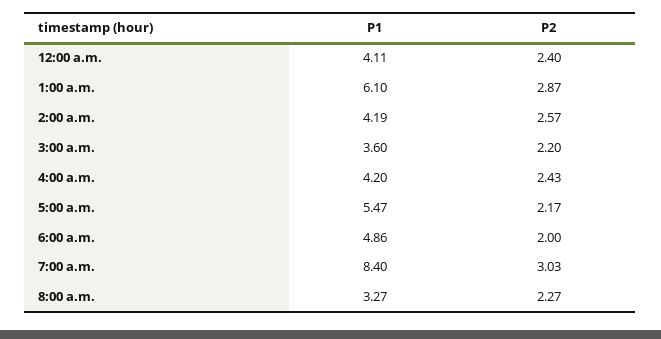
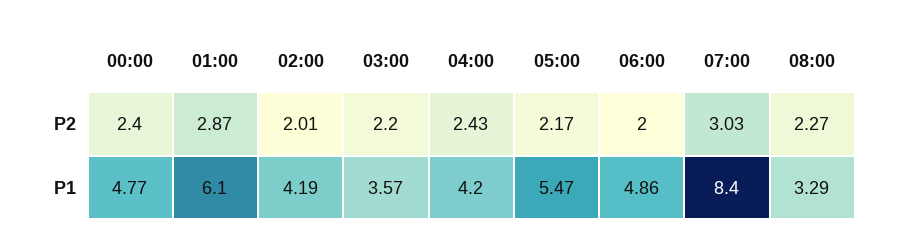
  {
    "P1": {
-     "12:00 a.m.": 4.11,
+     "12:00 a.m.": 4.77,
      "1:00 a.m.": 6.1,
      "2:00 a.m.": 4.19,
-     "3:00 a.m.": 3.6,
+     "3:00 a.m.": 3.57,
      "4:00 a.m.": 4.2,
      "5:00 a.m.": 5.47,
      "6:00 a.m.": 4.86,
      "7:00 a.m.": 8.4,
-     "8:00 a.m.": 3.27
+     "8:00 a.m.": 3.29
    },
    "P2": {
      "12:00 a.m.": 2.4,
      "1:00 a.m.": 2.87,
-     "2:00 a.m.": 2.57,
+     "2:00 a.m.": 2.01,
      "3:00 a.m.": 2.2,
      "4:00 a.m.": 2.43,
      "5:00 a.m.": 2.17,
      "6:00 a.m.": 2,
      "7:00 a.m.": 3.03,
      "8:00 a.m.": 2.27
    }
  }

